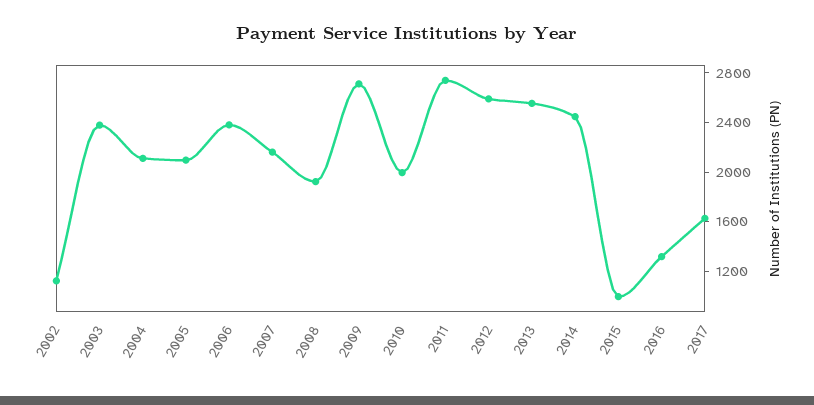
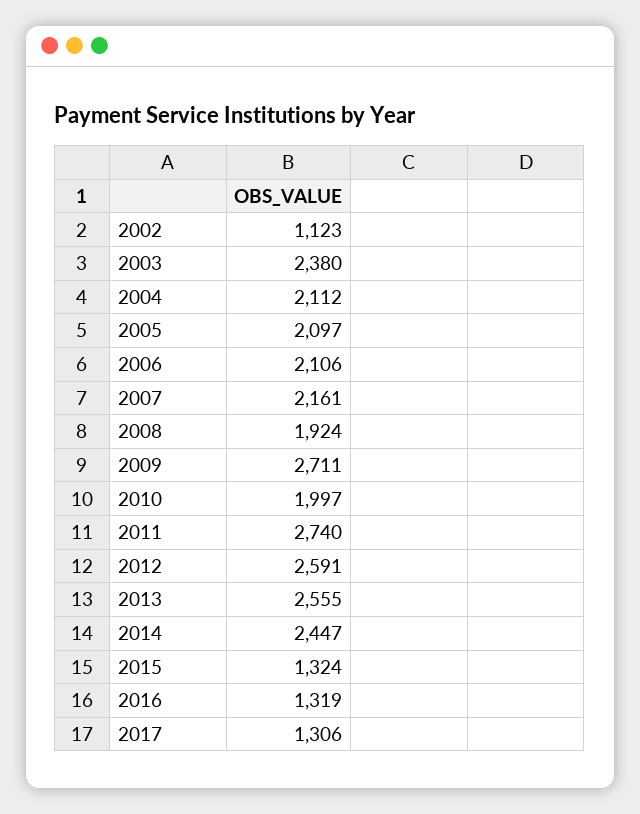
  {
    "2002": 1123,
    "2003": 2380,
    "2004": 2112,
    "2005": 2097,
-   "2006": 2400,
+   "2006": 2106,
    "2007": 2161,
    "2008": 1924,
    "2009": 2711,
    "2010": 1997,
    "2011": 2740,
    "2012": 2591,
    "2013": 2555,
    "2014": 2447,
-   "2015": 1000,
+   "2015": 1324,
    "2016": 1319,
-   "2017": 1600
+   "2017": 1306
  }

